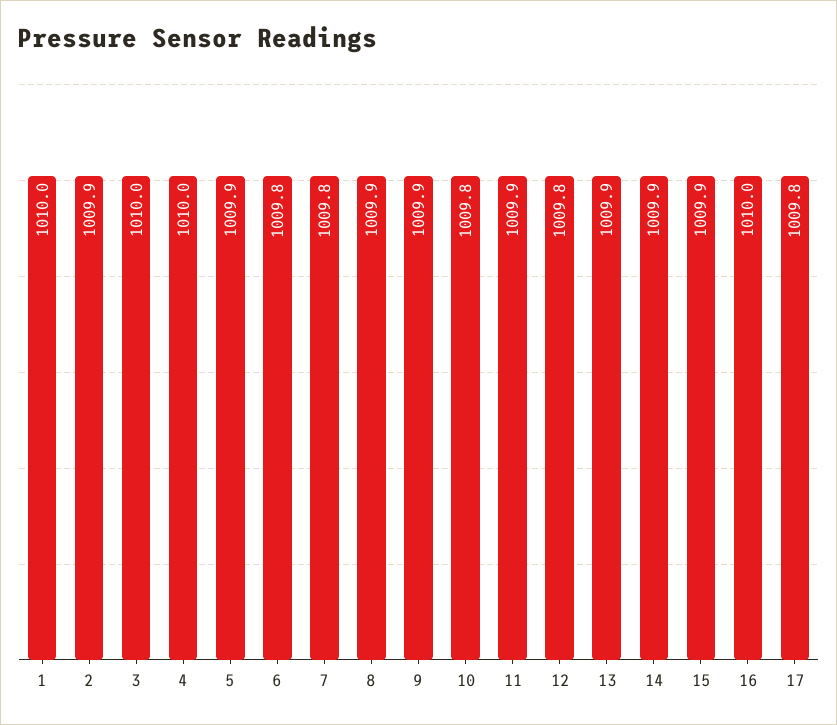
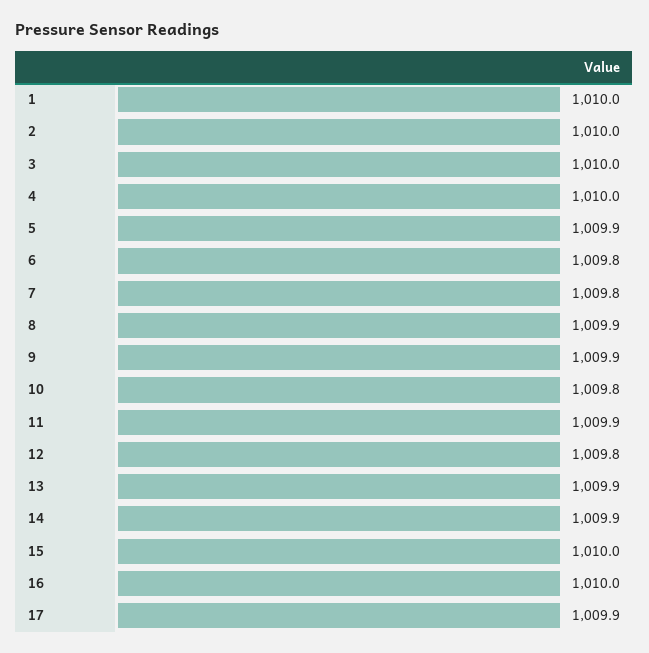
  {
    "1": 1010,
-   "2": 1009.9,
+   "2": 1010,
    "3": 1010,
    "4": 1010,
    "5": 1009.9,
    "6": 1009.8,
    "7": 1009.8,
    "8": 1009.9,
    "9": 1009.9,
    "10": 1009.8,
    "11": 1009.9,
    "12": 1009.8,
    "13": 1009.9,
    "14": 1009.9,
-   "15": 1009.9,
+   "15": 1010,
    "16": 1010,
-   "17": 1009.8
+   "17": 1009.9
  }

